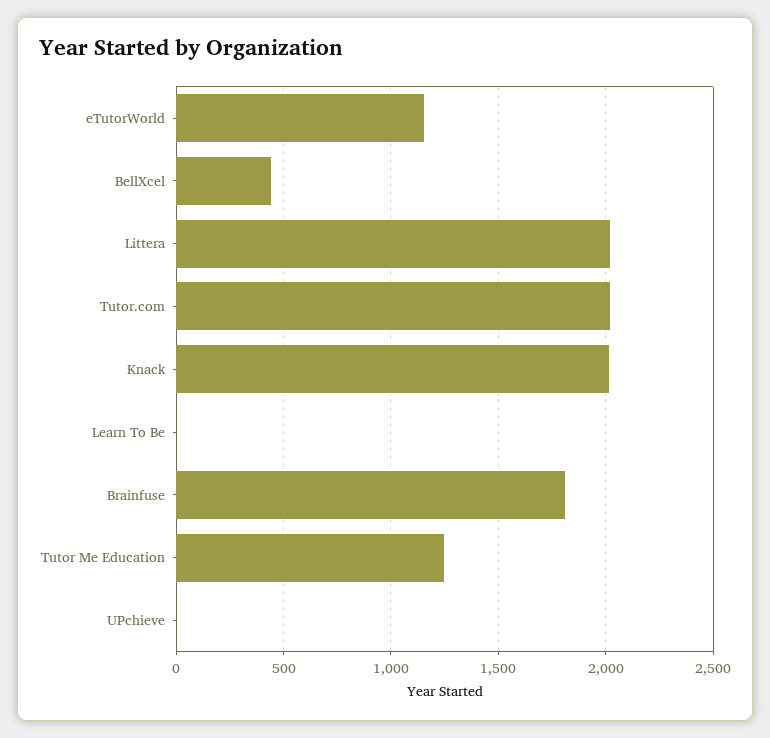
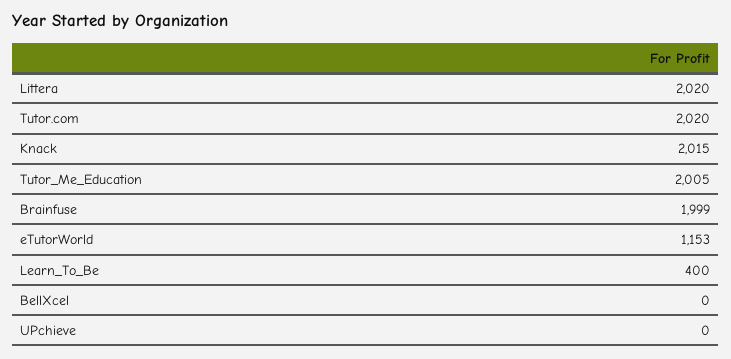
  {
    "eTutorWorld": 1153,
-   "BellXcel": 450,
+   "BellXcel": 0,
    "Littera": 2020,
    "Tutor.com": 2020,
    "Knack": 2015,
-   "Learn To Be": 0,
+   "Learn To Be": 400,
-   "Brainfuse": 1800,
+   "Brainfuse": 1999,
-   "Tutor Me Education": 1250,
+   "Tutor Me Education": 2005,
    "UPchieve": 0
  }

